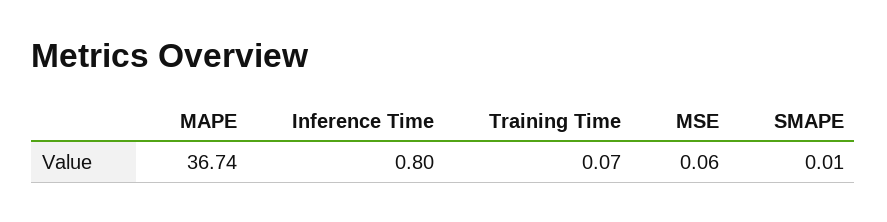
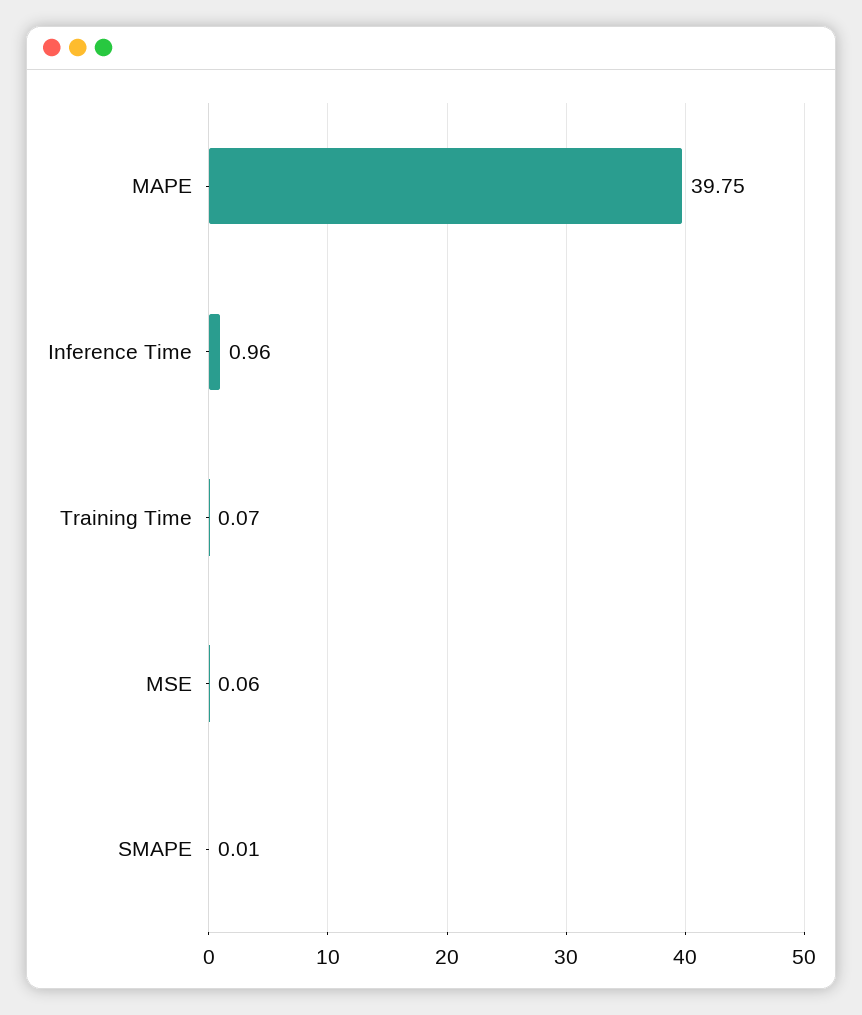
  {
-   "MAPE": 36.74,
+   "MAPE": 39.75,
-   "Inference Time": 0.8,
+   "Inference Time": 0.96,
    "Training Time": 0.07,
    "MSE": 0.06,
    "SMAPE": 0.01
  }

